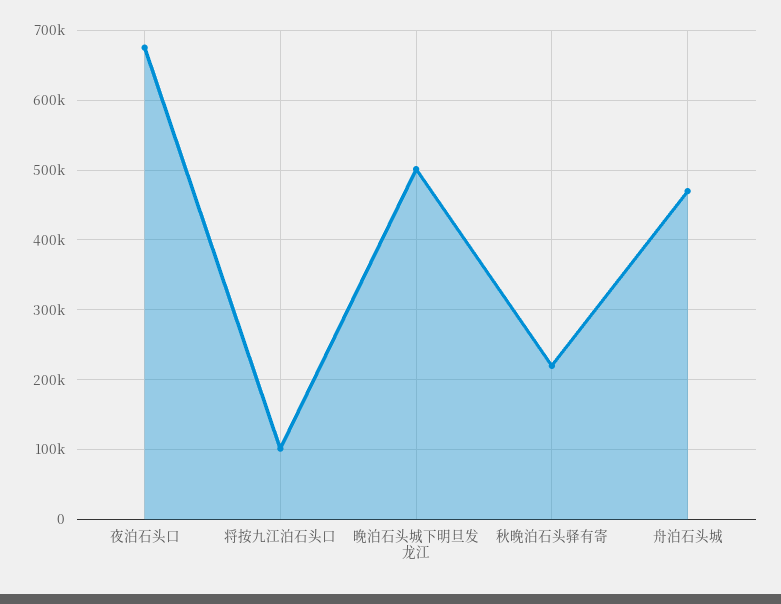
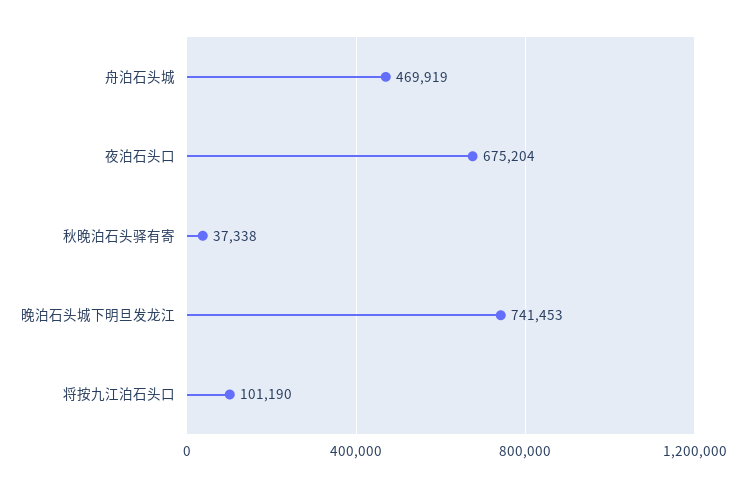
  {
    "夜泊石头口": 675204,
    "将按九江泊石头口": 101190,
-   "晚泊石头城下明旦发龙江": 500000,
+   "晚泊石头城下明旦发龙江": 741453,
-   "秋晚泊石头驿有寄": 220000,
+   "秋晚泊石头驿有寄": 37338,
    "舟泊石头城": 469919
  }

